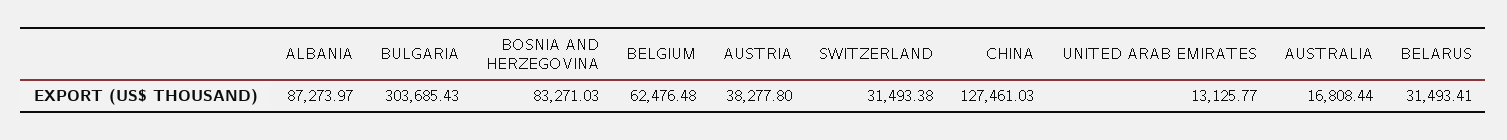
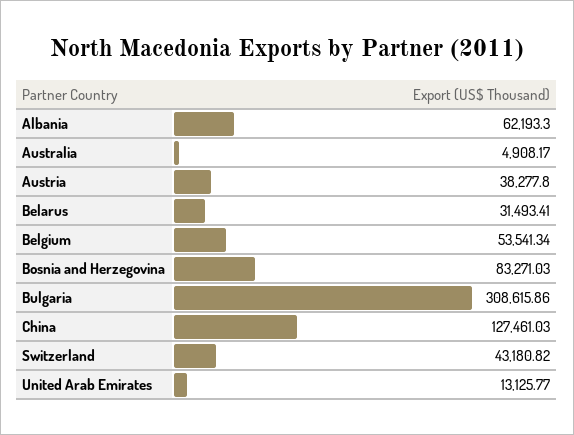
  {
-   "ALBANIA": 87273.97,
+   "ALBANIA": 62193.3,
-   "BULGARIA": 303685.43,
+   "BULGARIA": 308615.86,
    "BOSNIA AND HERZEGOVINA": 83271.03,
-   "BELGIUM": 62476.48,
+   "BELGIUM": 53541.34,
    "AUSTRIA": 38277.8,
-   "SWITZERLAND": 31493.38,
+   "SWITZERLAND": 43180.82,
    "CHINA": 127461.03,
    "UNITED ARAB EMIRATES": 13125.77,
-   "AUSTRALIA": 16808.44,
+   "AUSTRALIA": 4908.17,
    "BELARUS": 31493.41
  }

